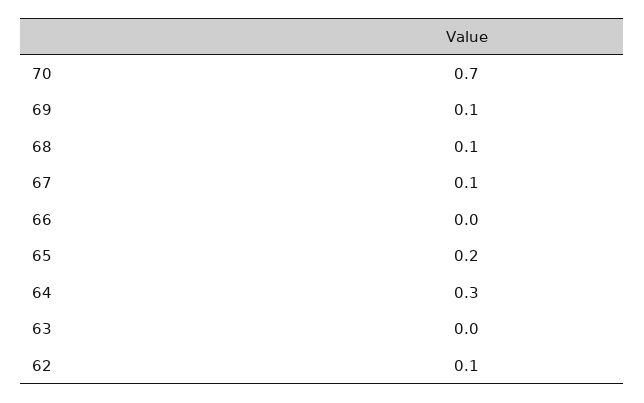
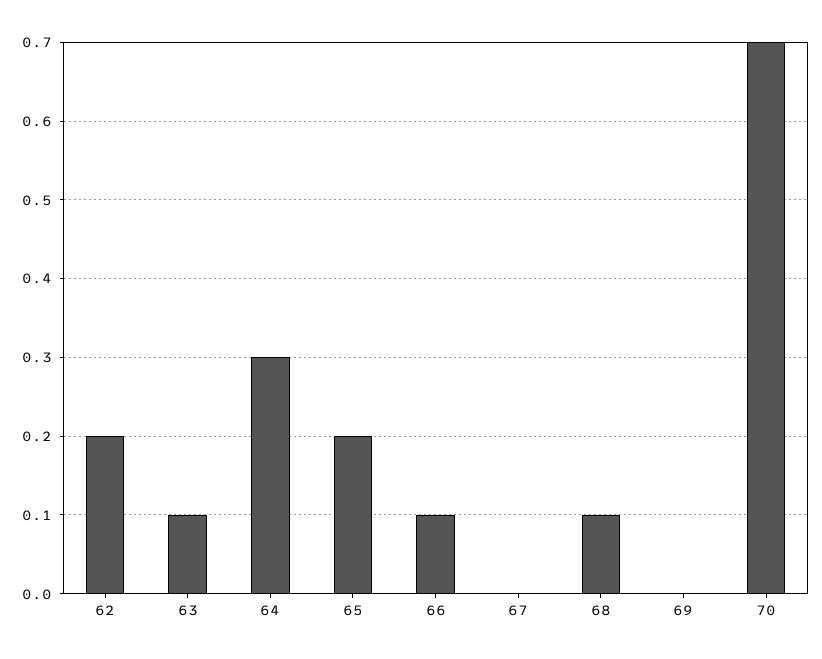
  {
    "70": 0.7,
-   "69": 0.1,
+   "69": 0,
    "68": 0.1,
-   "67": 0.1,
+   "67": 0,
-   "66": 0,
+   "66": 0.1,
    "65": 0.2,
    "64": 0.3,
-   "63": 0,
+   "63": 0.1,
-   "62": 0.1
+   "62": 0.2
  }

